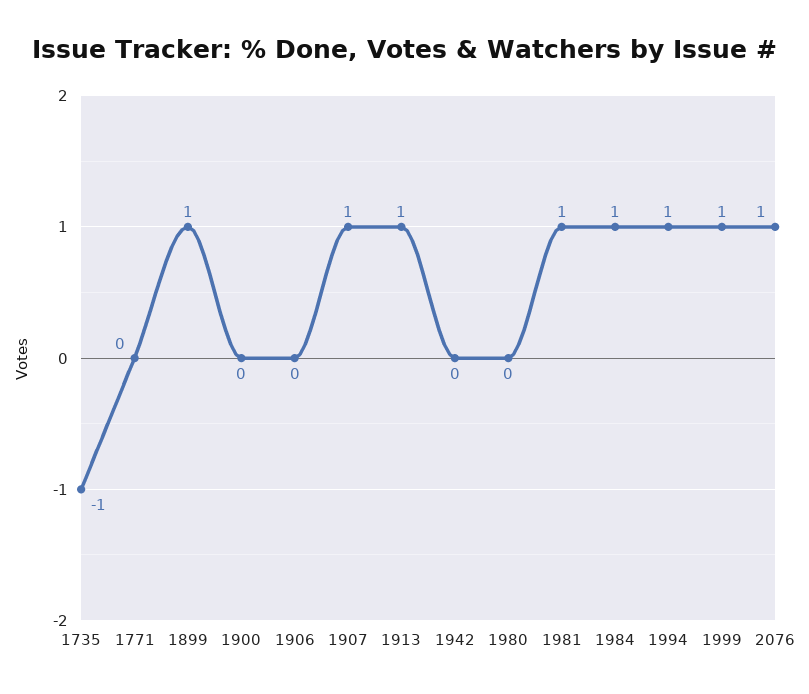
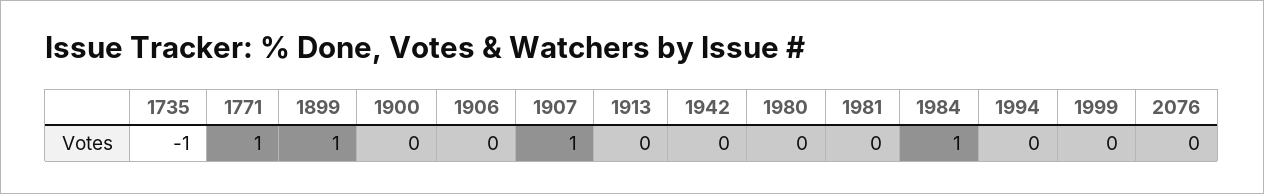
  {
    "1735": -1,
-   "1771": 0,
+   "1771": 1,
    "1899": 1,
    "1900": 0,
    "1906": 0,
    "1907": 1,
-   "1913": 1,
+   "1913": 0,
    "1942": 0,
    "1980": 0,
-   "1981": 1,
+   "1981": 0,
    "1984": 1,
-   "1994": 1,
+   "1994": 0,
-   "1999": 1,
+   "1999": 0,
-   "2076": 1
+   "2076": 0
  }

